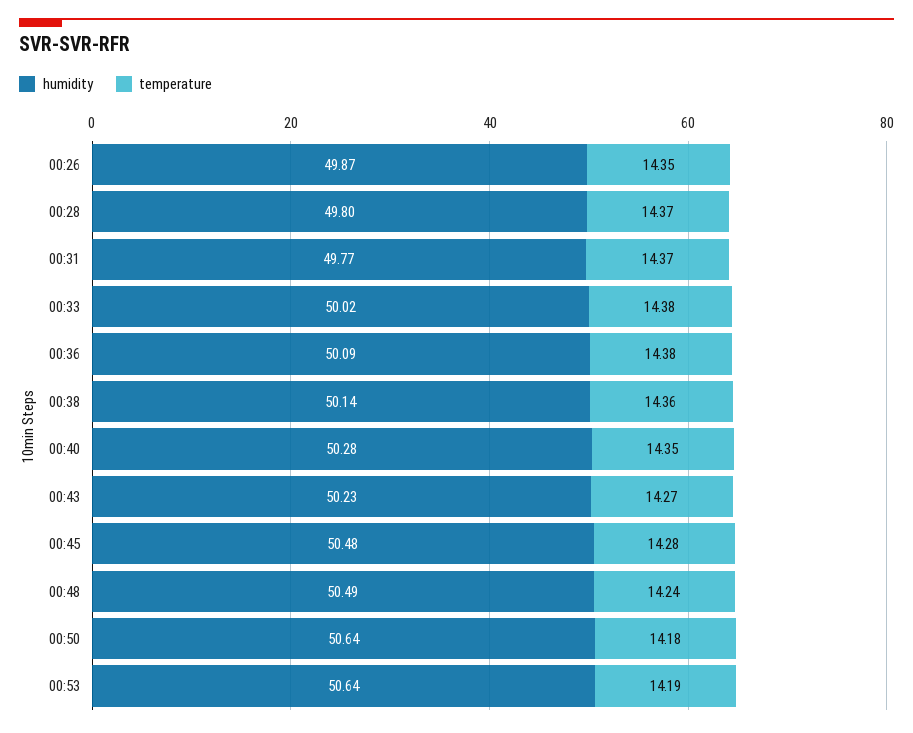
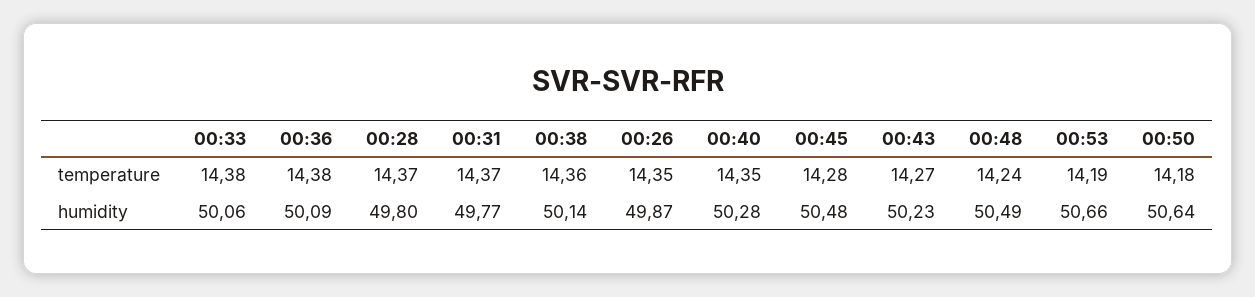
  {
    "humidity": {
      "00:26": 49.87,
      "00:28": 49.8,
      "00:31": 49.77,
-     "00:33": 50.02,
+     "00:33": 50.06,
      "00:36": 50.09,
      "00:38": 50.14,
      "00:40": 50.28,
      "00:43": 50.23,
      "00:45": 50.48,
      "00:48": 50.49,
      "00:50": 50.64,
-     "00:53": 50.64
+     "00:53": 50.66
    },
    "temperature": {
      "00:26": 14.35,
      "00:28": 14.37,
      "00:31": 14.37,
      "00:33": 14.38,
      "00:36": 14.38,
      "00:38": 14.36,
      "00:40": 14.35,
      "00:43": 14.27,
      "00:45": 14.28,
      "00:48": 14.24,
      "00:50": 14.18,
      "00:53": 14.19
    }
  }

